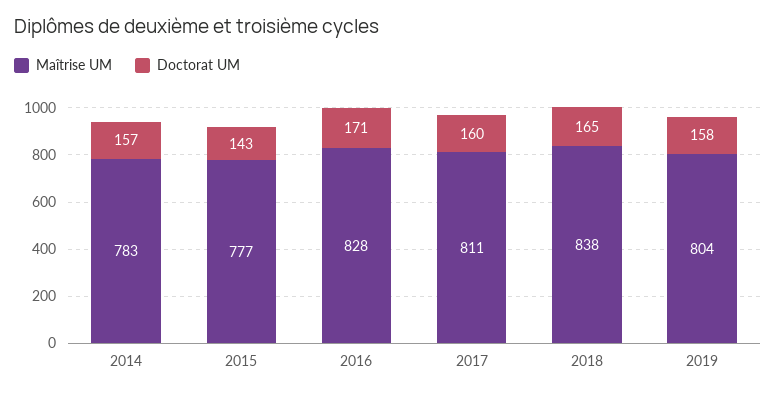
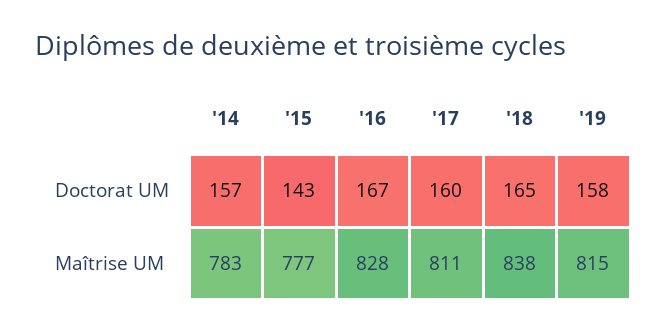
  {
    "Maîtrise UM": {
      "2014": 783,
      "2015": 777,
      "2016": 828,
      "2017": 811,
      "2018": 838,
-     "2019": 804
+     "2019": 815
    },
    "Doctorat UM": {
      "2014": 157,
      "2015": 143,
-     "2016": 171,
+     "2016": 167,
      "2017": 160,
      "2018": 165,
      "2019": 158
    }
  }

